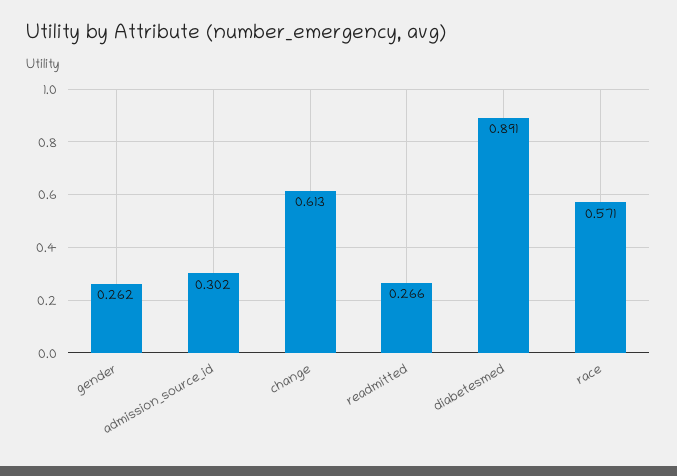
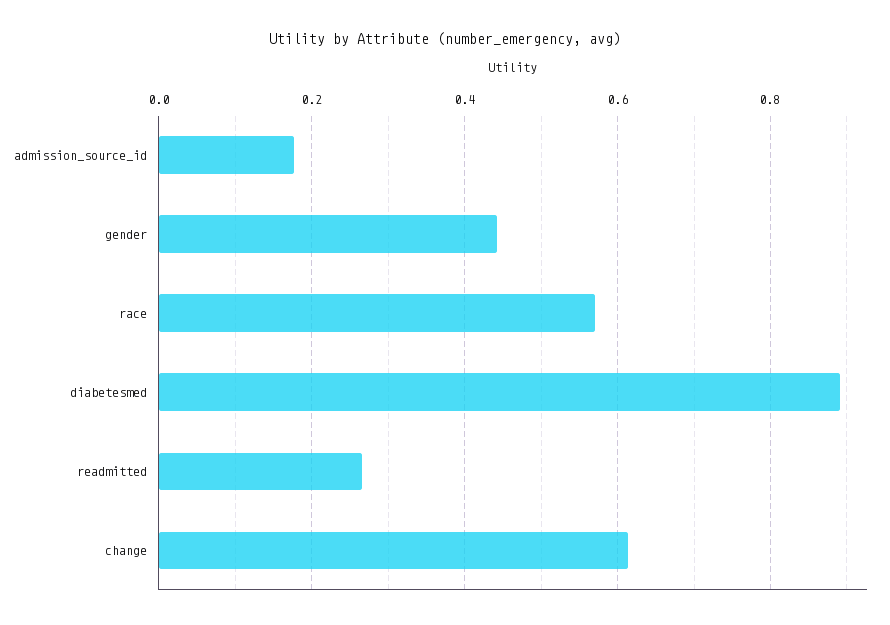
  {
-   "gender": 0.262,
+   "gender": 0.44,
-   "admission_source_id": 0.302,
+   "admission_source_id": 0.18,
    "change": 0.613,
    "readmitted": 0.266,
    "diabetesmed": 0.891,
    "race": 0.571
  }

